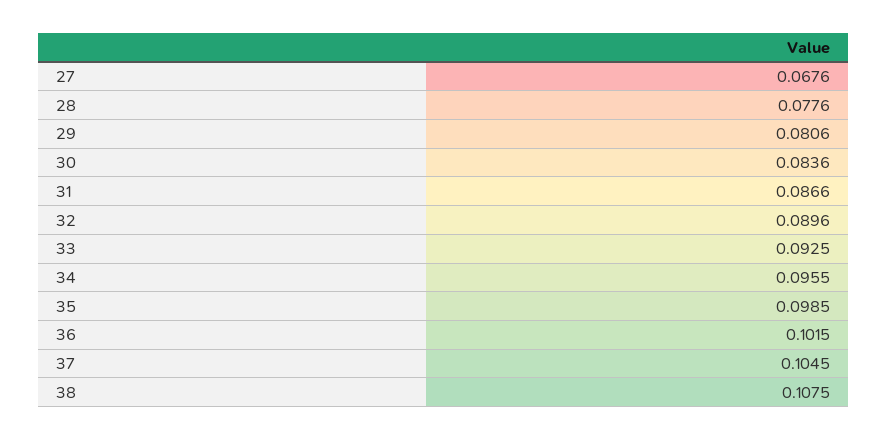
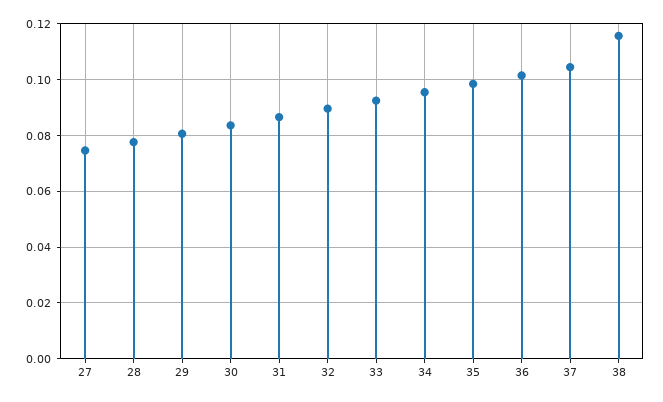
  {
-   "27": 0.0676,
+   "27": 0.075,
    "28": 0.0776,
    "29": 0.0806,
    "30": 0.0836,
    "31": 0.0866,
    "32": 0.0896,
    "33": 0.0925,
    "34": 0.0955,
    "35": 0.0985,
    "36": 0.1015,
    "37": 0.1045,
-   "38": 0.1075
+   "38": 0.115
  }

